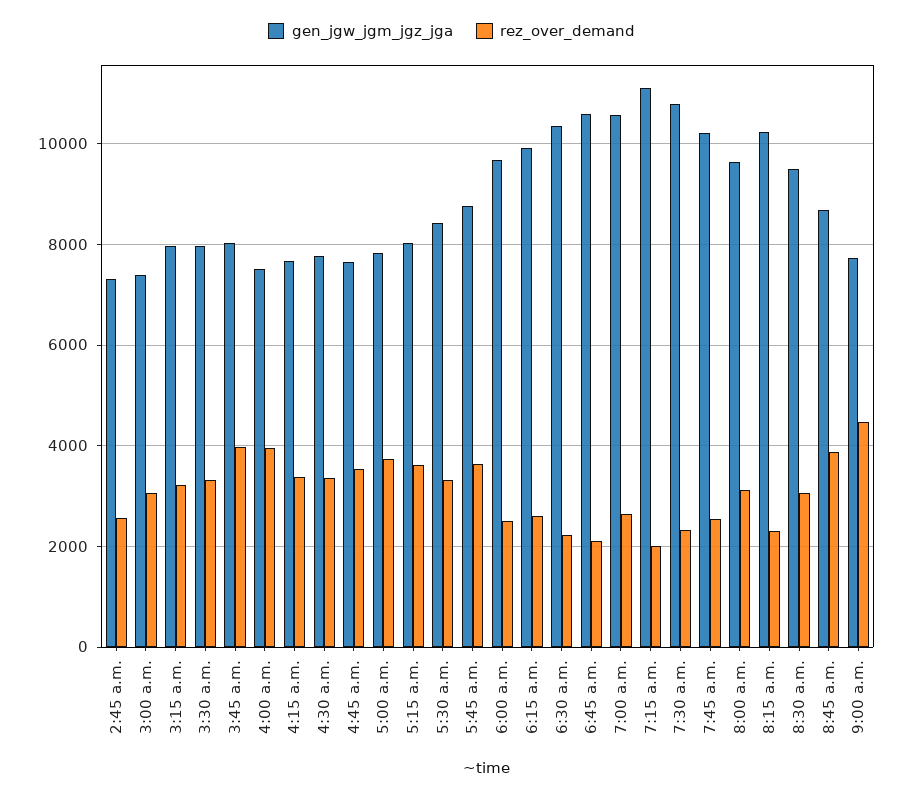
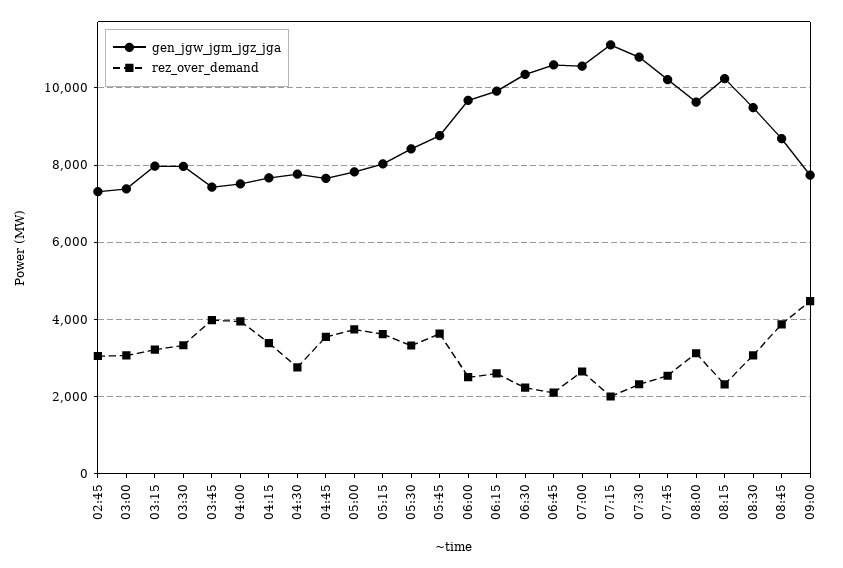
  {
    "gen_jgw_jgm_jgz_jga": {
      "2:45 a.m.": 7400,
      "3:00 a.m.": 7400,
      "3:15 a.m.": 8000,
      "3:30 a.m.": 8000,
-     "3:45 a.m.": 8000,
+     "3:45 a.m.": 7400,
      "4:00 a.m.": 7600,
      "4:15 a.m.": 7600,
      "4:30 a.m.": 7800,
      "4:45 a.m.": 7600,
      "5:00 a.m.": 7800,
      "5:15 a.m.": 8000,
      "5:30 a.m.": 8400,
      "5:45 a.m.": 8800,
      "6:00 a.m.": 9600,
      "6:15 a.m.": 10000,
      "6:30 a.m.": 10400,
      "6:45 a.m.": 10600,
      "7:00 a.m.": 10600,
      "7:15 a.m.": 11200,
      "7:30 a.m.": 10800,
      "7:45 a.m.": 10200,
      "8:00 a.m.": 9600,
      "8:15 a.m.": 10200,
      "8:30 a.m.": 9400,
      "8:45 a.m.": 8600,
      "9:00 a.m.": 7800
    },
    "rez_over_demand": {
-     "2:45 a.m.": 2600,
+     "2:45 a.m.": 3000,
      "3:00 a.m.": 3000,
      "3:15 a.m.": 3200,
      "3:30 a.m.": 3400,
      "3:45 a.m.": 4000,
      "4:00 a.m.": 4000,
      "4:15 a.m.": 3400,
-     "4:30 a.m.": 3400,
+     "4:30 a.m.": 2800,
      "4:45 a.m.": 3600,
      "5:00 a.m.": 3800,
      "5:15 a.m.": 3600,
      "5:30 a.m.": 3400,
      "5:45 a.m.": 3600,
      "6:00 a.m.": 2400,
      "6:15 a.m.": 2600,
      "6:30 a.m.": 2200,
      "6:45 a.m.": 2000,
      "7:00 a.m.": 2600,
      "7:15 a.m.": 2000,
      "7:30 a.m.": 2400,
      "7:45 a.m.": 2600,
      "8:00 a.m.": 3200,
      "8:15 a.m.": 2400,
      "8:30 a.m.": 3000,
      "8:45 a.m.": 3800,
      "9:00 a.m.": 4400
    }
  }

